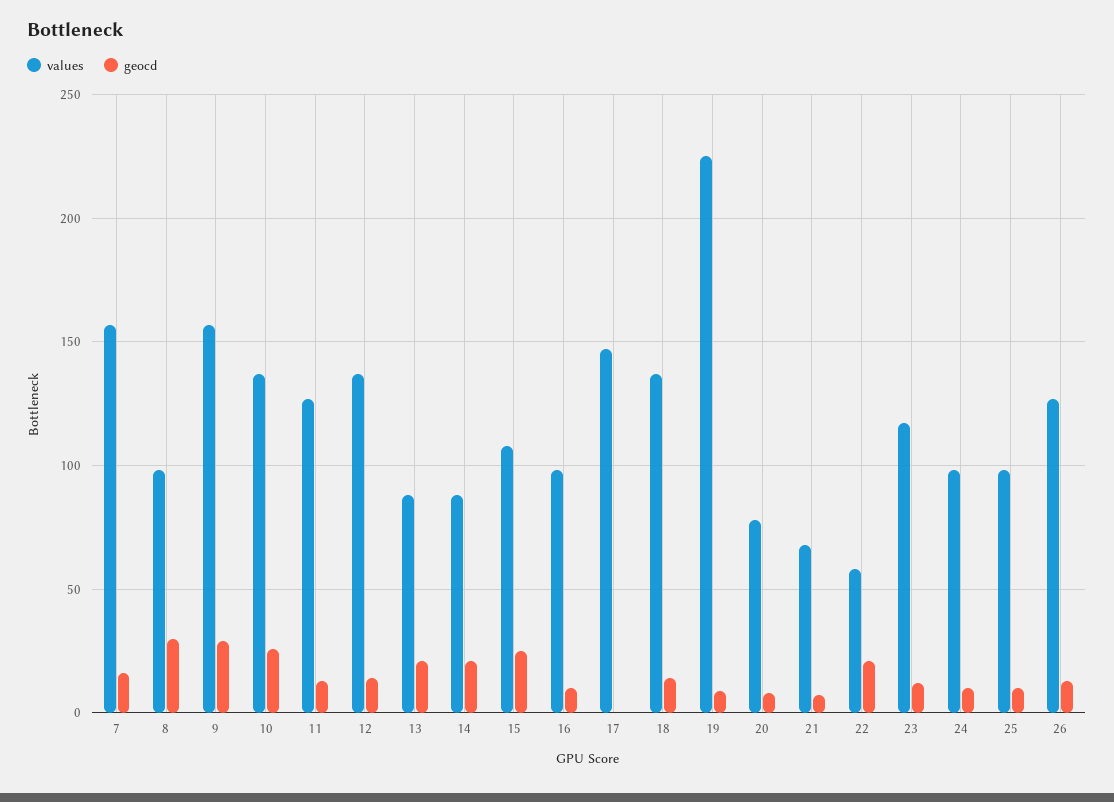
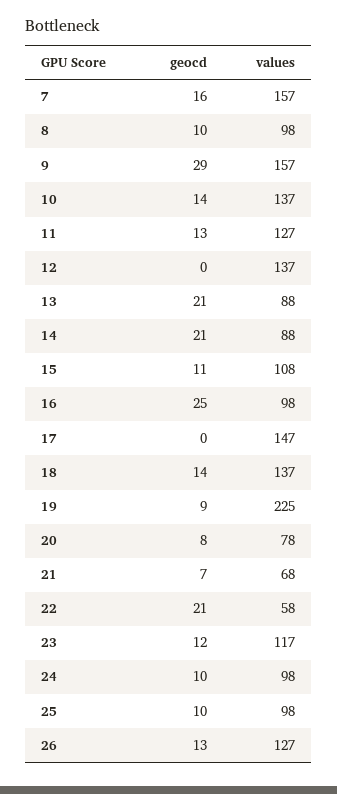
  {
    "values": {
      "7": 157,
      "8": 98,
      "9": 157,
      "10": 137,
      "11": 127,
      "12": 137,
      "13": 88,
      "14": 88,
      "15": 108,
      "16": 98,
      "17": 147,
      "18": 137,
      "19": 225,
      "20": 78,
      "21": 68,
      "22": 58,
      "23": 117,
      "24": 98,
      "25": 98,
      "26": 127
    },
    "geocd": {
      "7": 16,
-     "8": 30,
+     "8": 10,
      "9": 29,
-     "10": 25,
+     "10": 14,
      "11": 13,
-     "12": 15,
+     "12": 0,
      "13": 21,
      "14": 21,
-     "15": 25,
+     "15": 11,
-     "16": 10,
+     "16": 25,
      "17": 0,
      "18": 14,
      "19": 9,
      "20": 8,
      "21": 7,
      "22": 21,
      "23": 12,
      "24": 10,
      "25": 10,
      "26": 13
    }
  }

